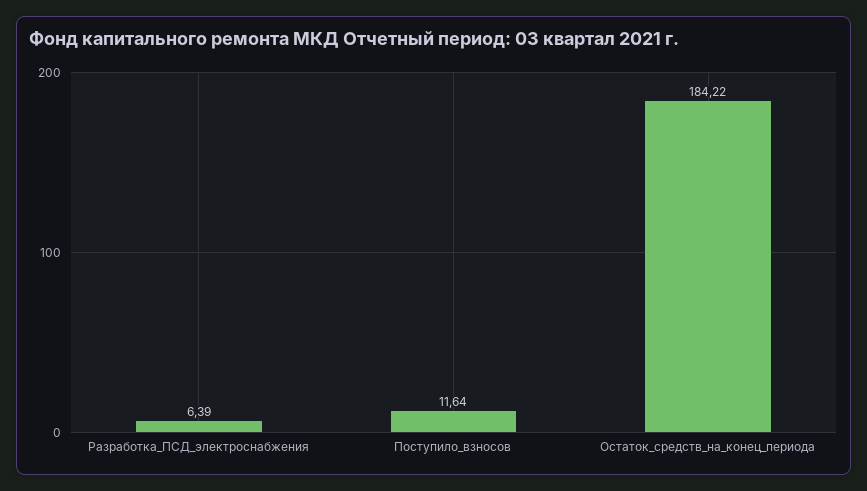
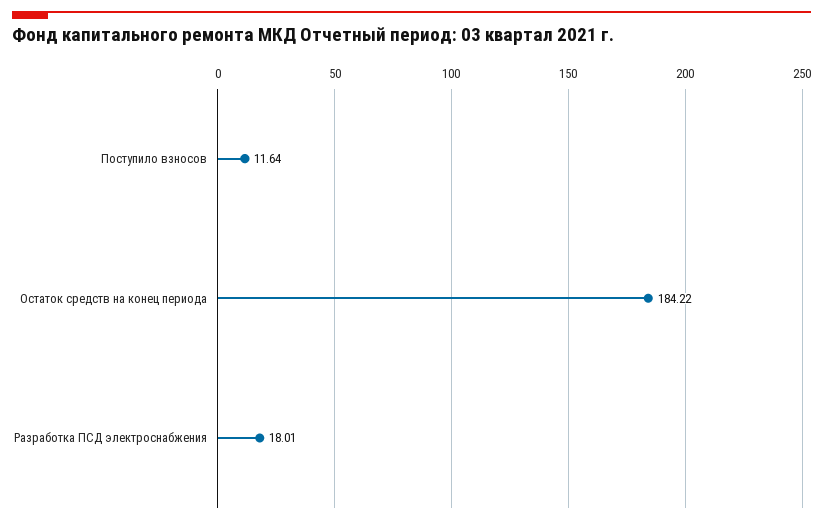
  {
-   "Разработка_ПСД_электроснабжения": 6.39,
+   "Разработка_ПСД_электроснабжения": 18.01,
    "Поступило_взносов": 11.64,
    "Остаток_средств_на_конец_периода": 184.22
  }

